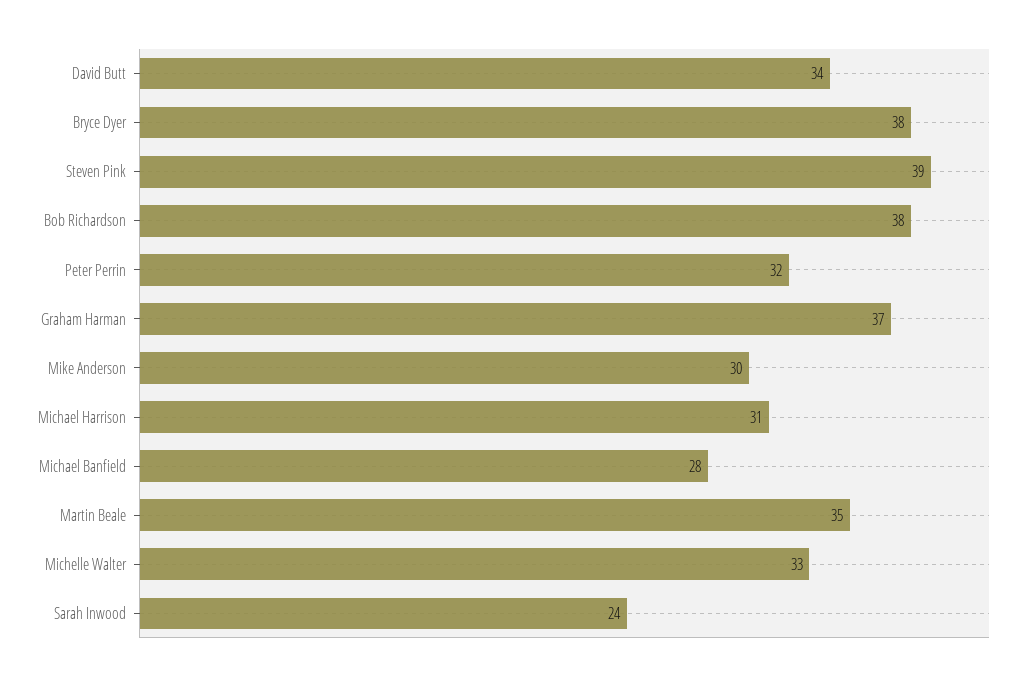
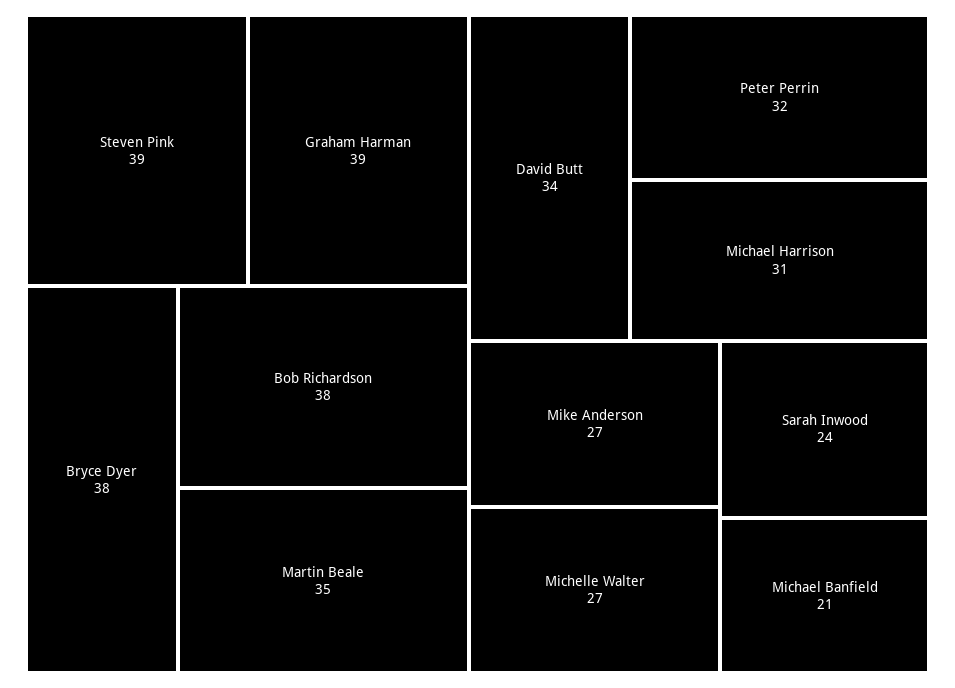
  {
    "David Butt": 34,
    "Bryce Dyer": 38,
    "Steven Pink": 39,
    "Bob Richardson": 38,
    "Peter Perrin": 32,
-   "Graham Harman": 37,
+   "Graham Harman": 39,
-   "Mike Anderson": 30,
+   "Mike Anderson": 27,
    "Michael Harrison": 31,
-   "Michael Banfield": 28,
+   "Michael Banfield": 21,
    "Martin Beale": 35,
-   "Michelle Walter": 33,
+   "Michelle Walter": 27,
    "Sarah Inwood": 24
  }

